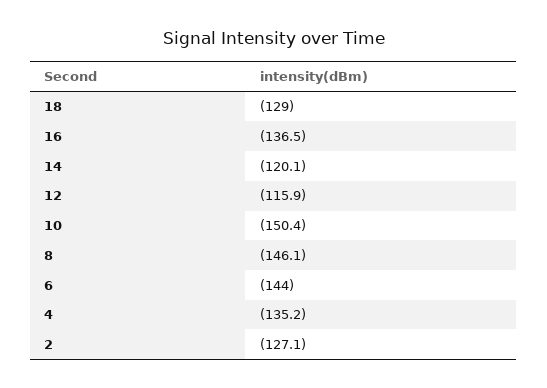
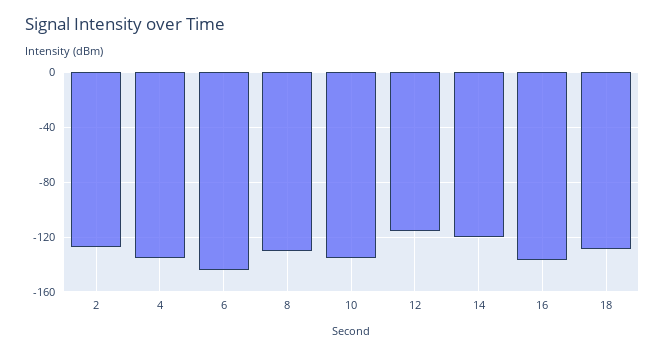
  {
    "18": -129,
    "16": -136.5,
    "14": -120.1,
    "12": -115.9,
-   "10": -150.4,
+   "10": -135,
-   "8": -146.1,
+   "8": -130,
    "6": -144,
    "4": -135.2,
    "2": -127.1
  }

